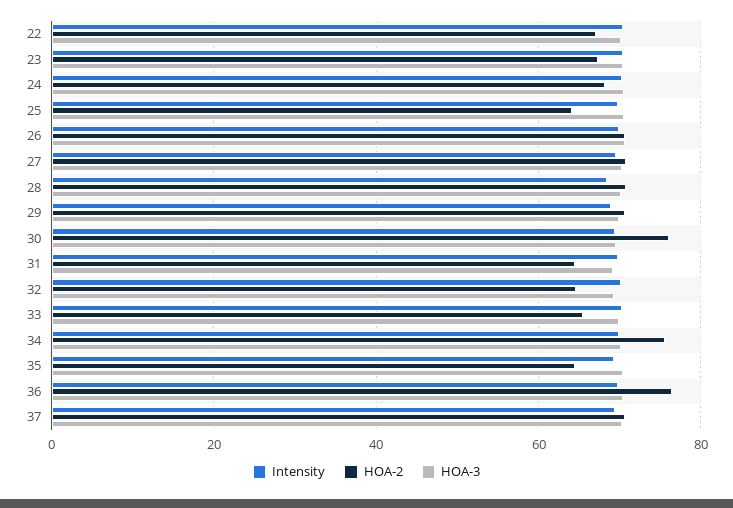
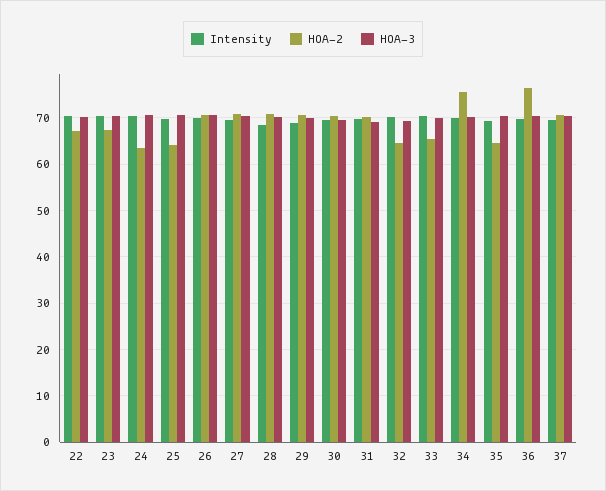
  {
    "Intensity": {
      "22": 70,
      "23": 70,
      "24": 70,
      "25": 70,
      "26": 70,
      "27": 70,
      "28": 68,
      "29": 68,
      "30": 70,
      "31": 70,
      "32": 70,
      "33": 70,
      "34": 70,
      "35": 70,
      "36": 70,
      "37": 70
    },
    "HOA-2": {
      "22": 68,
      "23": 68,
-     "24": 68,
+     "24": 64,
      "25": 64,
      "26": 70,
      "27": 70,
      "28": 70,
      "29": 70,
-     "30": 76,
+     "30": 70,
-     "31": 64,
+     "31": 70,
      "32": 64,
      "33": 66,
      "34": 76,
      "35": 64,
      "36": 76,
      "37": 70
    },
    "HOA-3": {
      "22": 70,
      "23": 70,
      "24": 70,
      "25": 70,
      "26": 70,
      "27": 70,
      "28": 70,
      "29": 70,
      "30": 70,
      "31": 70,
      "32": 70,
      "33": 70,
      "34": 70,
      "35": 70,
      "36": 70,
      "37": 70
    }
  }

